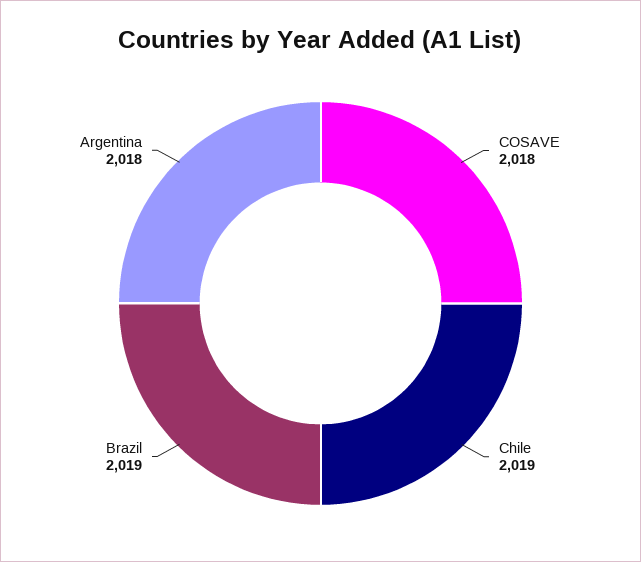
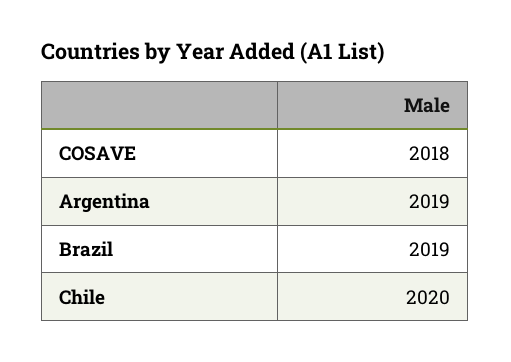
  {
    "COSAVE": 2018,
-   "Chile": 2019,
+   "Chile": 2020,
    "Brazil": 2019,
-   "Argentina": 2018
+   "Argentina": 2019
  }

